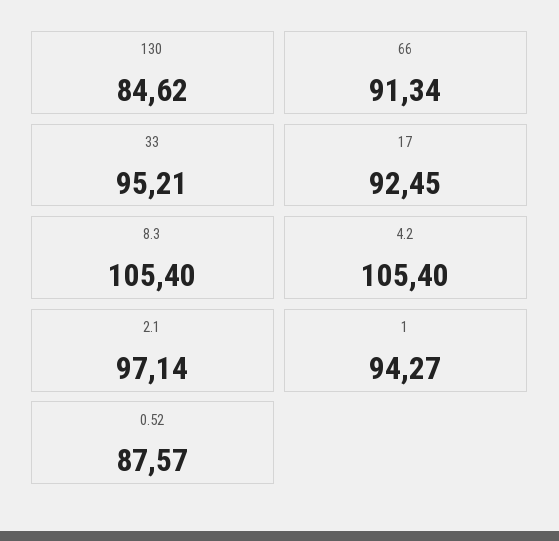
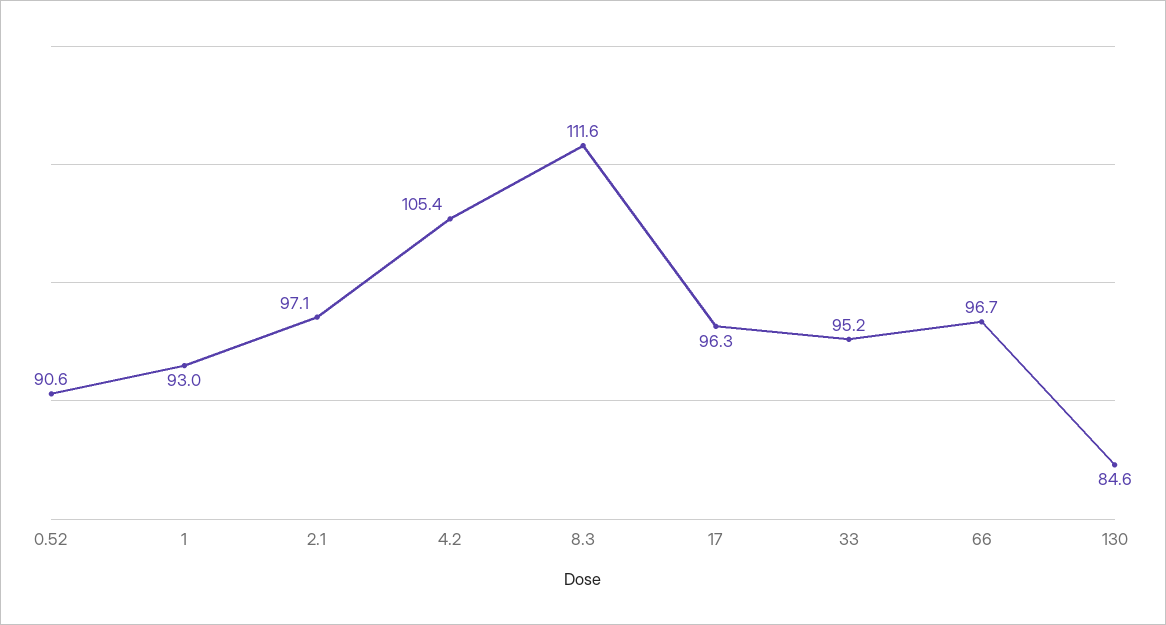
  {
    "130": 84.62,
-   "66": 91.34,
+   "66": 96.7,
    "33": 95.21,
-   "17": 92.45,
+   "17": 96.3,
-   "8.3": 105.4,
+   "8.3": 111.6,
    "4.2": 105.4,
    "2.1": 97.14,
-   "1": 94.27,
+   "1": 93,
-   "0.52": 87.57
+   "0.52": 90.6
  }

